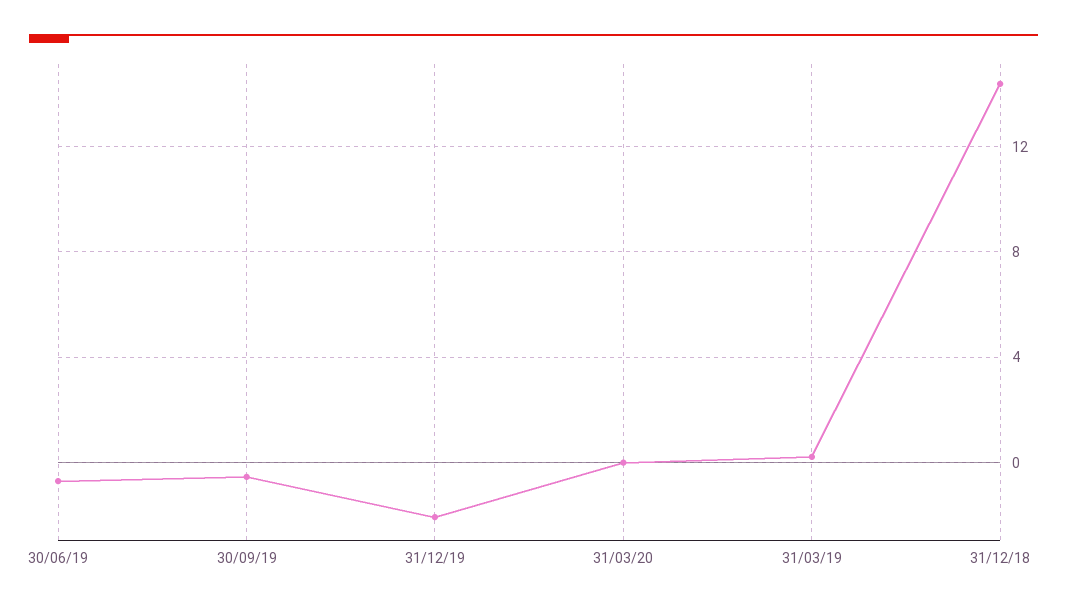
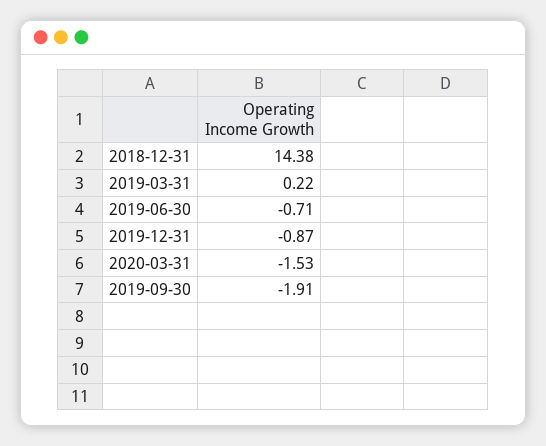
  {
    "30/06/19": -0.71,
-   "30/09/19": -0.5,
+   "30/09/19": -1.91,
-   "31/12/19": -2,
+   "31/12/19": -0.87,
-   "31/03/20": 0,
+   "31/03/20": -1.53,
    "31/03/19": 0.22,
    "31/12/18": 14.38
  }

